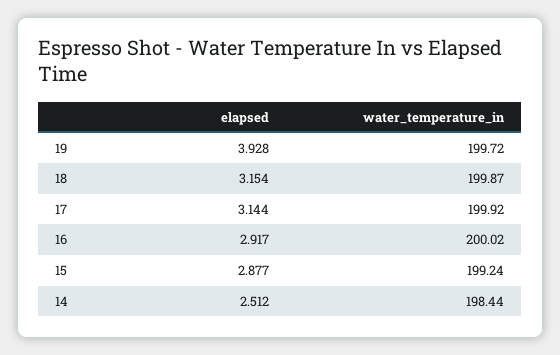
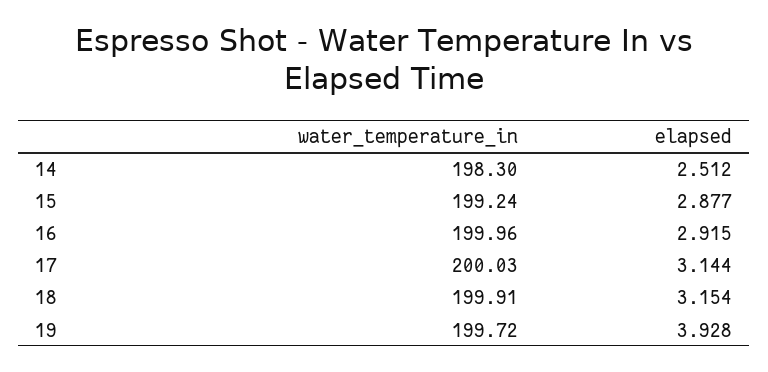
  {
    "elapsed": {
      "19": 3.928,
      "18": 3.154,
      "17": 3.144,
-     "16": 2.917,
+     "16": 2.915,
      "15": 2.877,
      "14": 2.512
    },
    "water_temperature_in": {
      "19": 199.72,
-     "18": 199.87,
+     "18": 199.91,
-     "17": 199.92,
+     "17": 200.03,
-     "16": 200.02,
+     "16": 199.96,
      "15": 199.24,
-     "14": 198.44
+     "14": 198.3
    }
  }

